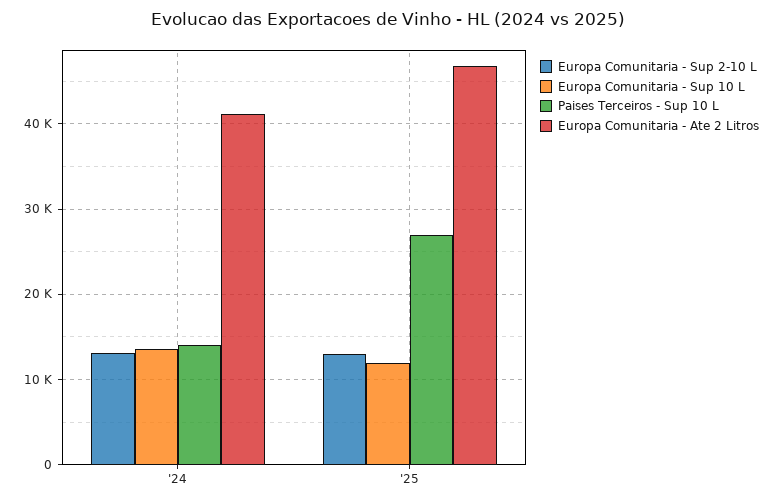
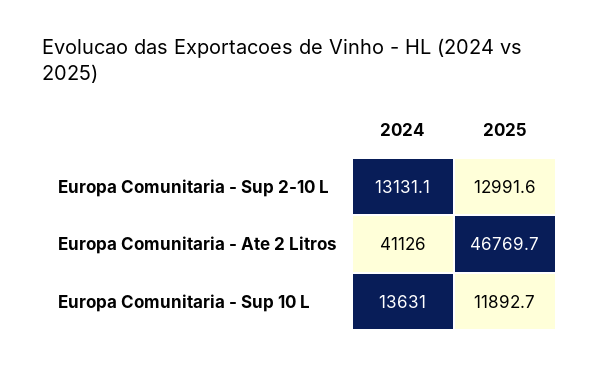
  {
    "Europa Comunitaria - Sup 2-10 L": {
      "'24": 13131.1,
      "'25": 12991.6
    },
    "Europa Comunitaria - Sup 10 L": {
      "'24": 13631,
      "'25": 11892.7
    },
-   "Paises Terceiros - Sup 10 L": {
-     "'24": 14000,
-     "'25": 27000
-   },
    "Europa Comunitaria - Ate 2 Litros": {
      "'24": 41126,
      "'25": 46769.7
    }
  }

